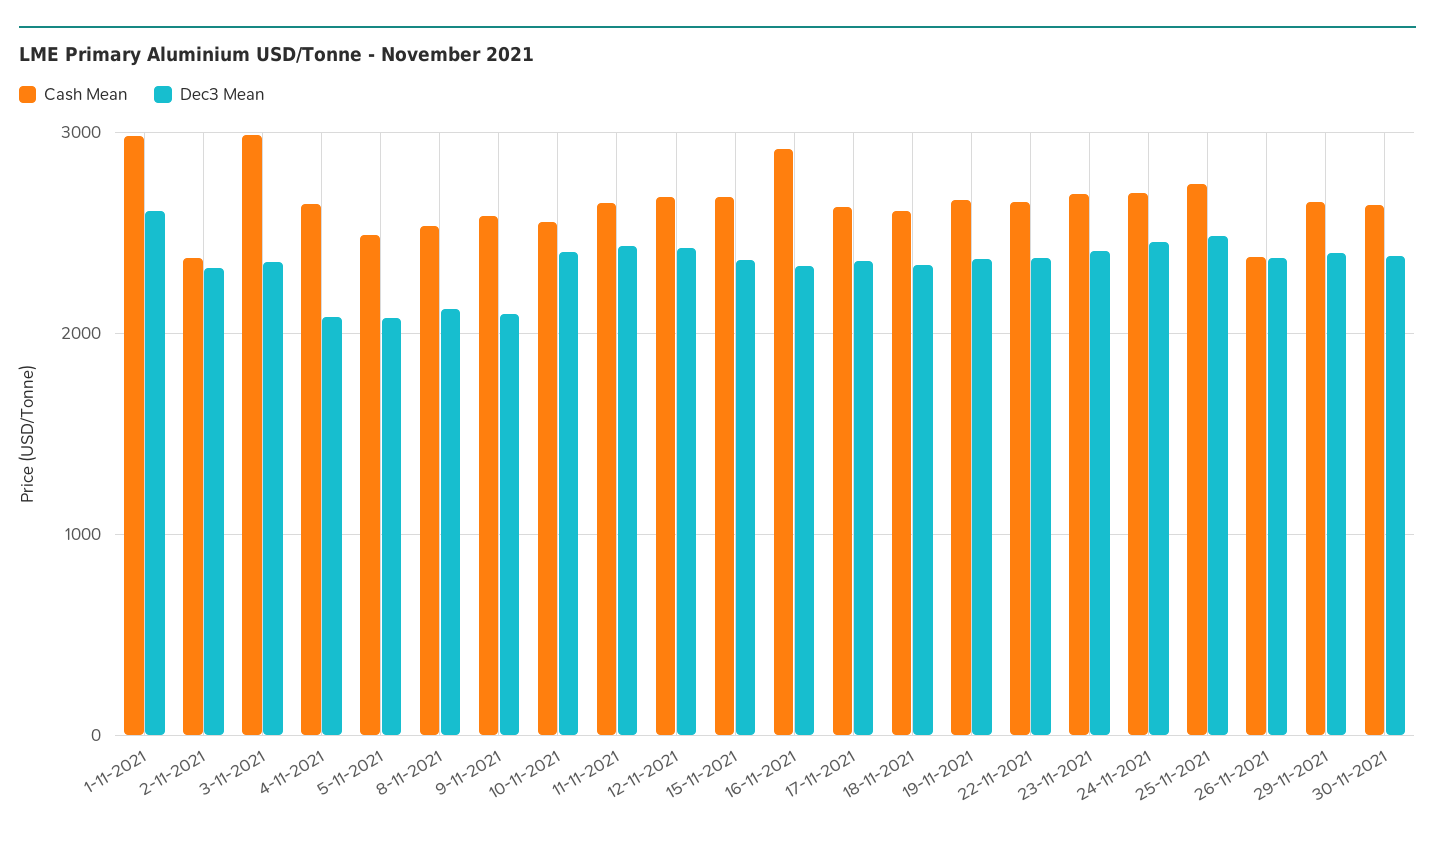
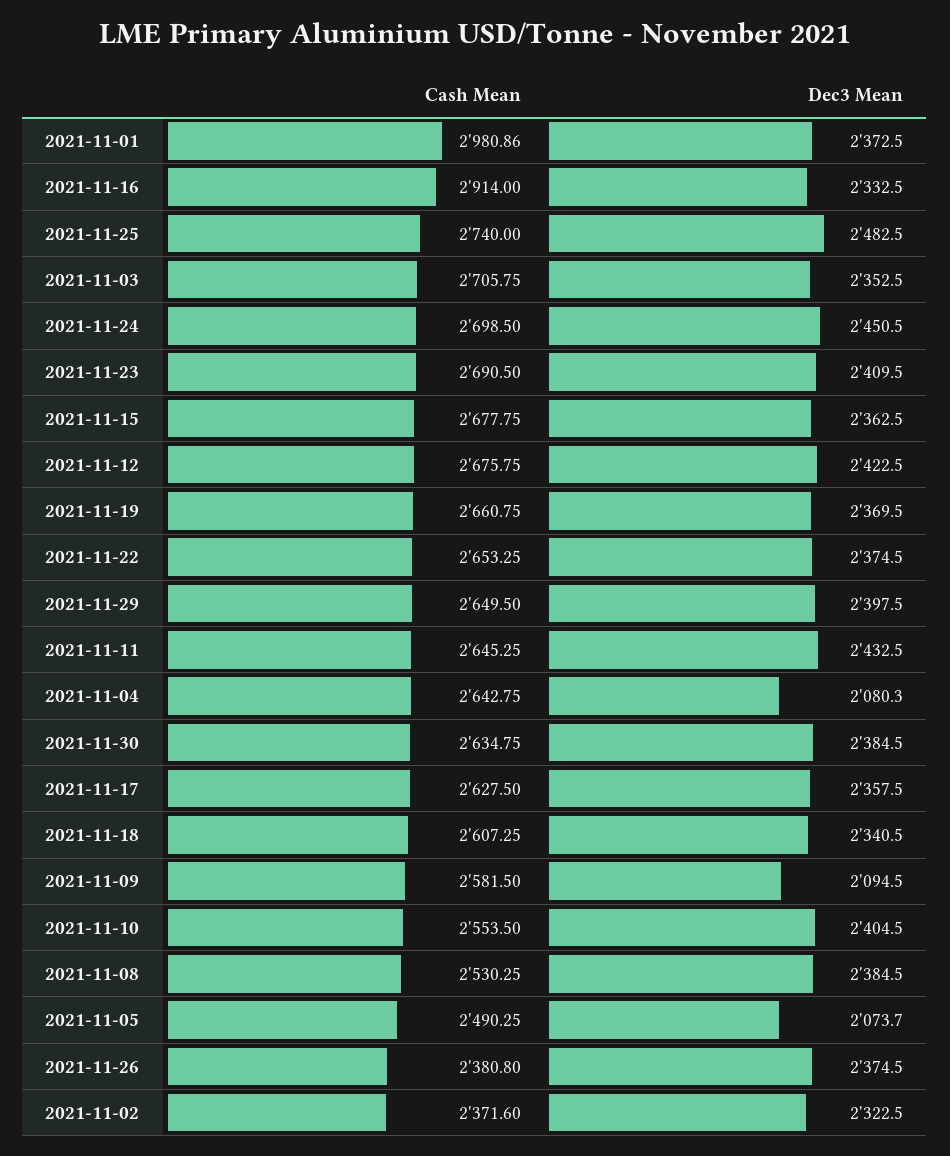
  {
    "Cash Mean": {
      "1-11-2021": 2980.86,
      "2-11-2021": 2371.6,
-     "3-11-2021": 3000,
+     "3-11-2021": 2705.75,
      "4-11-2021": 2642.75,
      "5-11-2021": 2490.25,
      "8-11-2021": 2530.25,
      "9-11-2021": 2581.5,
      "10-11-2021": 2553.5,
      "11-11-2021": 2645.25,
      "12-11-2021": 2675.75,
      "15-11-2021": 2677.75,
      "16-11-2021": 2914,
      "17-11-2021": 2627.5,
      "18-11-2021": 2607.25,
      "19-11-2021": 2660.75,
      "22-11-2021": 2653.25,
      "23-11-2021": 2690.5,
      "24-11-2021": 2698.5,
      "25-11-2021": 2740,
      "26-11-2021": 2380.8,
      "29-11-2021": 2649.5,
      "30-11-2021": 2634.75
    },
    "Dec3 Mean": {
-     "1-11-2021": 2600,
+     "1-11-2021": 2372.5,
      "2-11-2021": 2322.5,
      "3-11-2021": 2352.5,
      "4-11-2021": 2080.3,
      "5-11-2021": 2073.7,
-     "8-11-2021": 2100,
+     "8-11-2021": 2384.5,
      "9-11-2021": 2094.5,
      "10-11-2021": 2404.5,
      "11-11-2021": 2432.5,
      "12-11-2021": 2422.5,
      "15-11-2021": 2362.5,
      "16-11-2021": 2332.5,
      "17-11-2021": 2357.5,
      "18-11-2021": 2340.5,
      "19-11-2021": 2369.5,
      "22-11-2021": 2374.5,
      "23-11-2021": 2409.5,
      "24-11-2021": 2450.5,
      "25-11-2021": 2482.5,
      "26-11-2021": 2374.5,
      "29-11-2021": 2397.5,
      "30-11-2021": 2384.5
    }
  }

